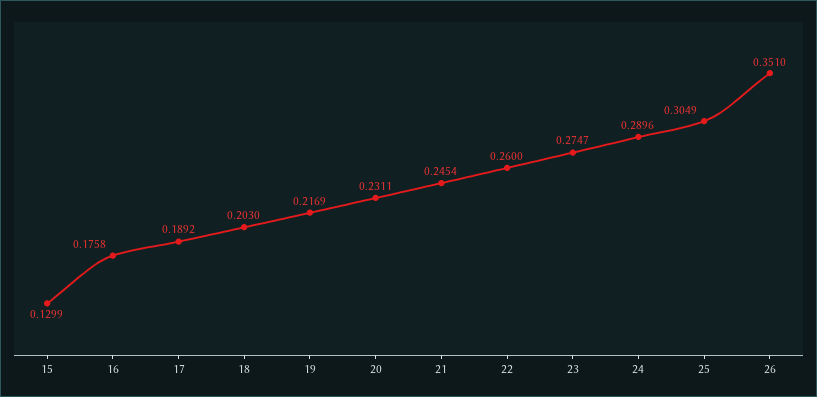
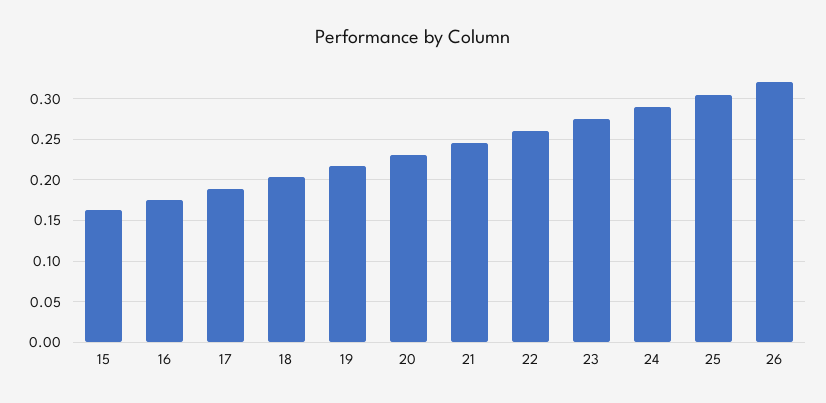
  {
-   "15": 0.1299,
+   "15": 0.16,
    "16": 0.1758,
    "17": 0.1892,
    "18": 0.203,
    "19": 0.2169,
    "20": 0.2311,
    "21": 0.2454,
    "22": 0.26,
    "23": 0.2747,
    "24": 0.2896,
    "25": 0.3049,
-   "26": 0.351
+   "26": 0.32
  }

